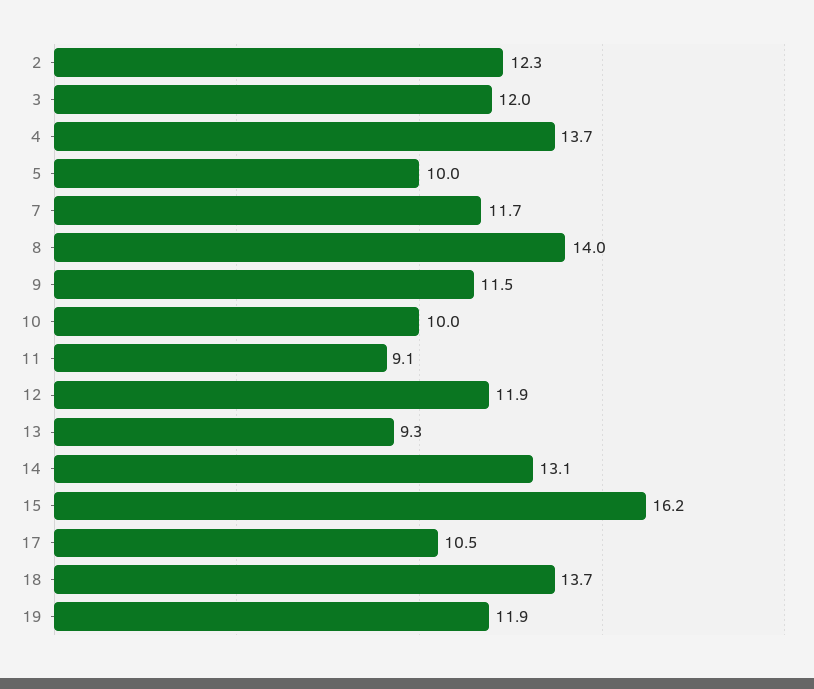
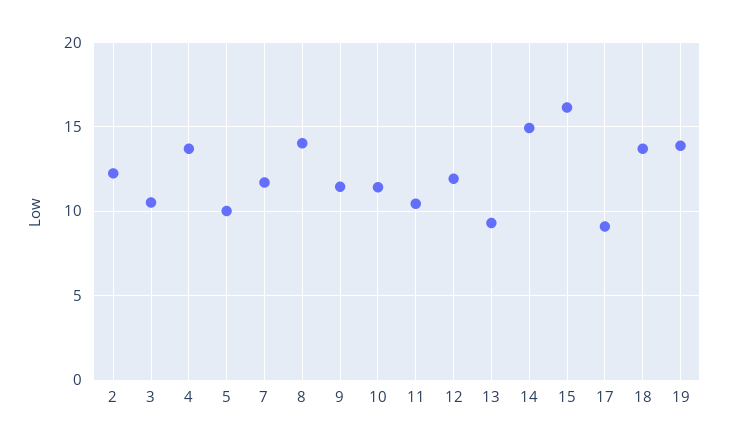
  {
    "2": 12.3,
-   "3": 12,
+   "3": 10.5,
    "4": 13.7,
    "5": 10,
    "7": 11.7,
    "8": 14,
    "9": 11.5,
-   "10": 10,
+   "10": 11.5,
-   "11": 9.1,
+   "11": 10.5,
    "12": 11.9,
    "13": 9.3,
-   "14": 13.1,
+   "14": 15,
    "15": 16.2,
-   "17": 10.5,
+   "17": 9,
    "18": 13.7,
-   "19": 11.9
+   "19": 14
  }

